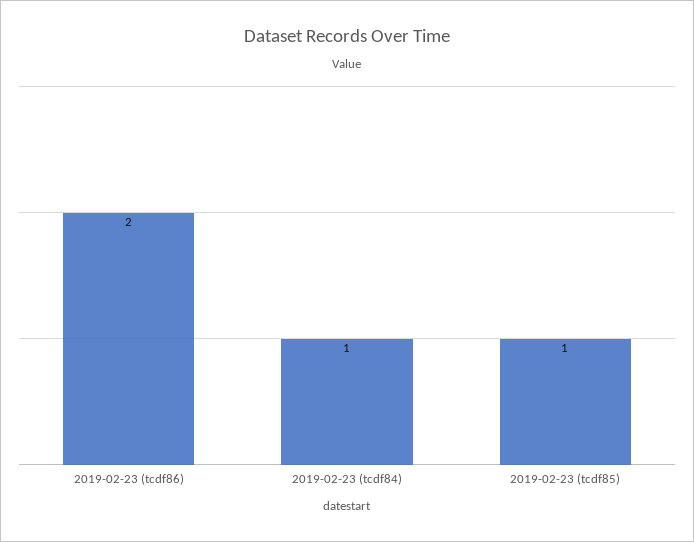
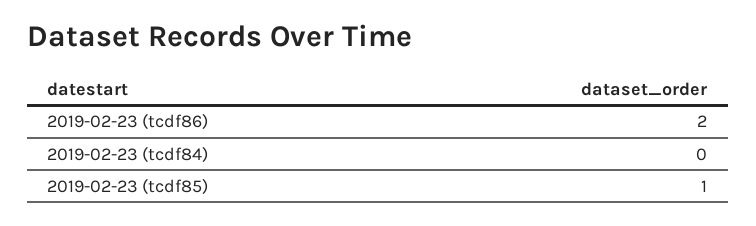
  {
    "2019-02-23 (tcdf86)": 2,
-   "2019-02-23 (tcdf84)": 1,
+   "2019-02-23 (tcdf84)": 0,
    "2019-02-23 (tcdf85)": 1
  }

